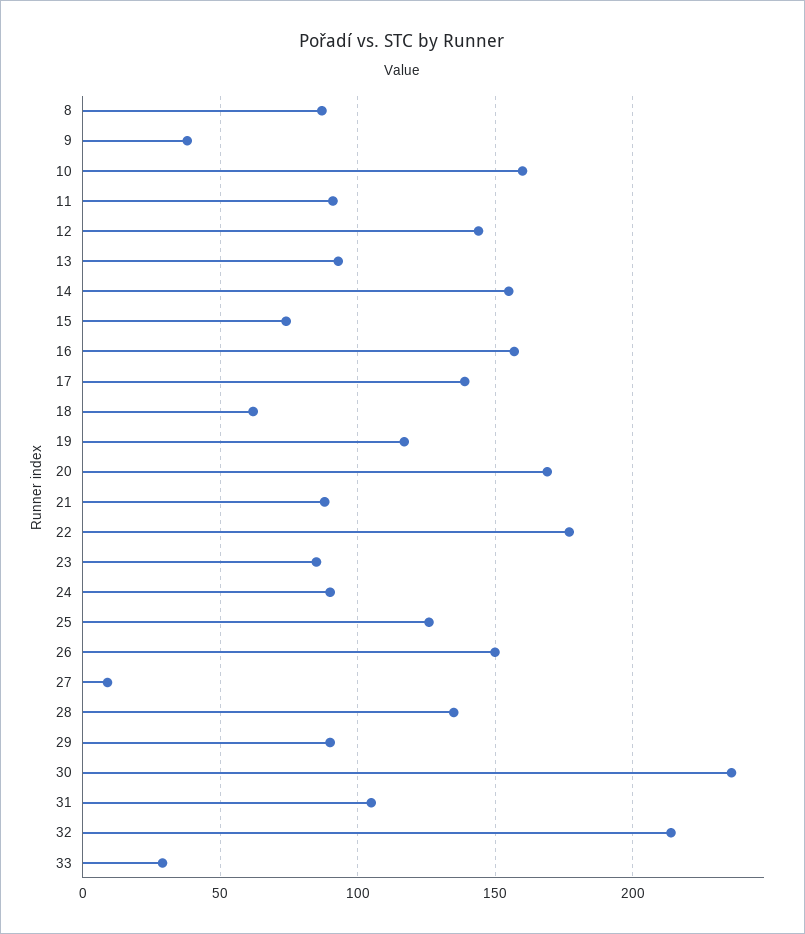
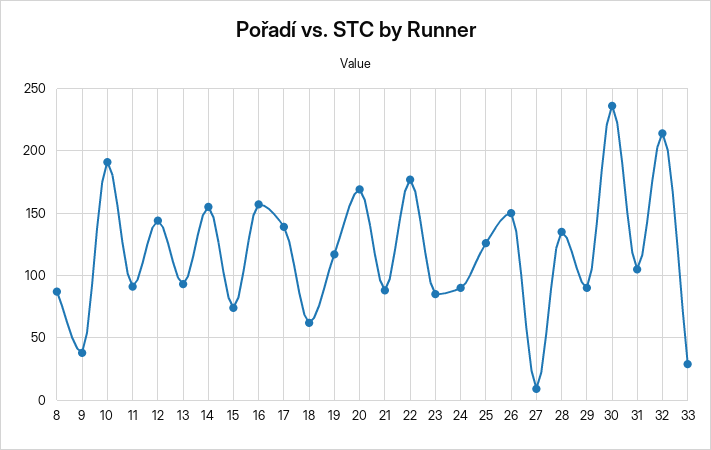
  {
    "8": 85,
    "9": 40,
-   "10": 160,
+   "10": 190,
    "11": 90,
    "12": 145,
    "13": 95,
    "14": 155,
    "15": 75,
    "16": 155,
    "17": 140,
    "18": 60,
    "19": 115,
    "20": 170,
    "21": 90,
    "22": 175,
    "23": 85,
    "24": 90,
    "25": 125,
    "26": 150,
    "27": 10,
    "28": 135,
    "29": 90,
    "30": 235,
    "31": 105,
    "32": 215,
    "33": 30
  }

